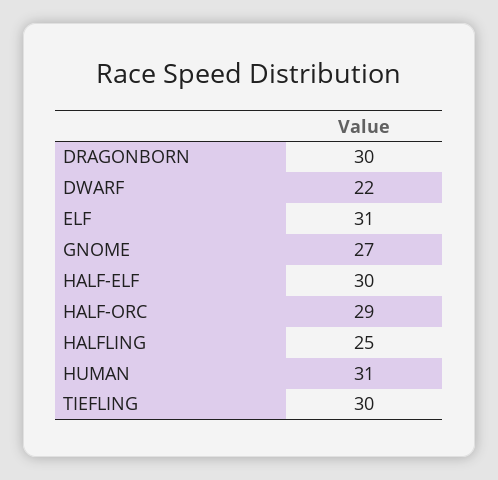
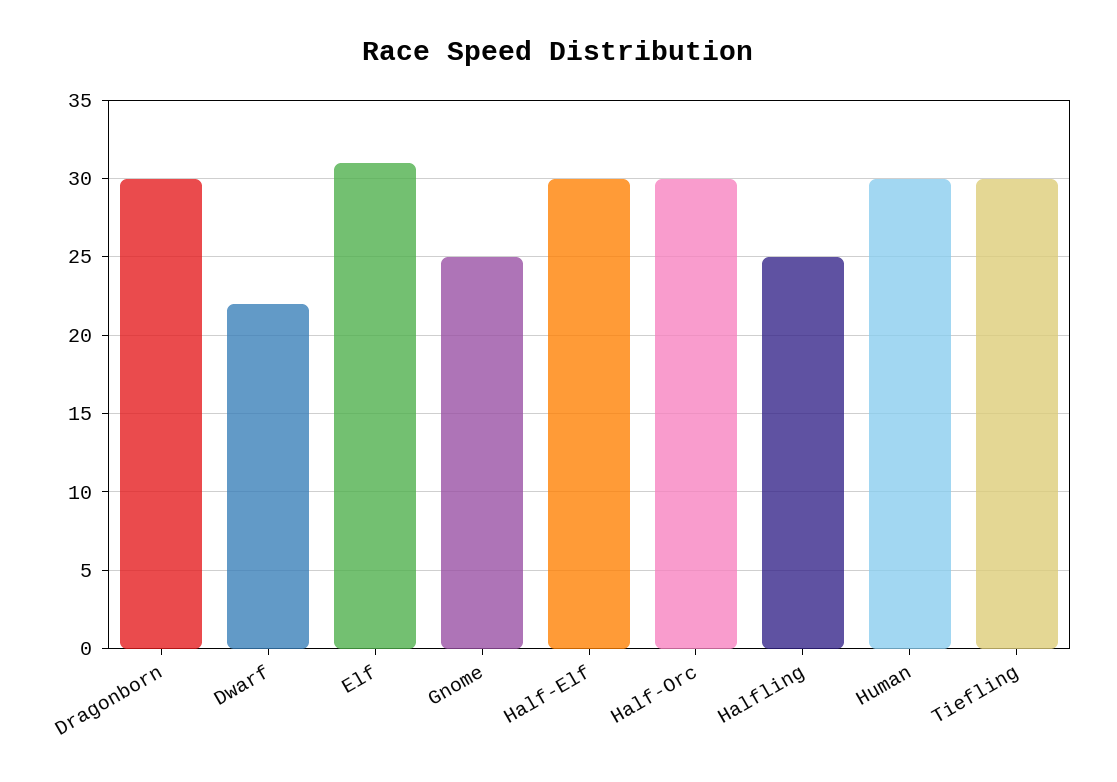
  {
    "DRAGONBORN": 30,
    "DWARF": 22,
    "ELF": 31,
-   "GNOME": 27,
+   "GNOME": 25,
    "HALF-ELF": 30,
-   "HALF-ORC": 29,
+   "HALF-ORC": 30,
    "HALFLING": 25,
-   "HUMAN": 31,
+   "HUMAN": 30,
    "TIEFLING": 30
  }

